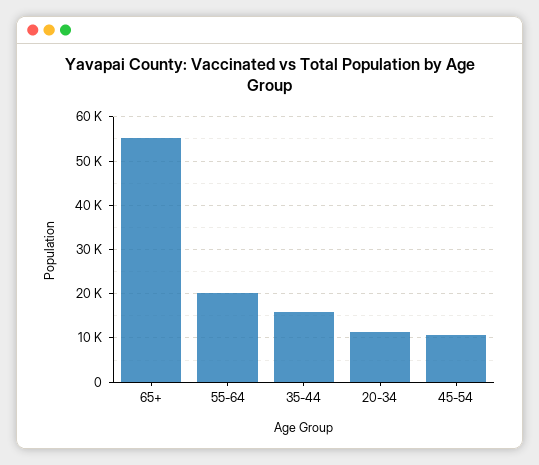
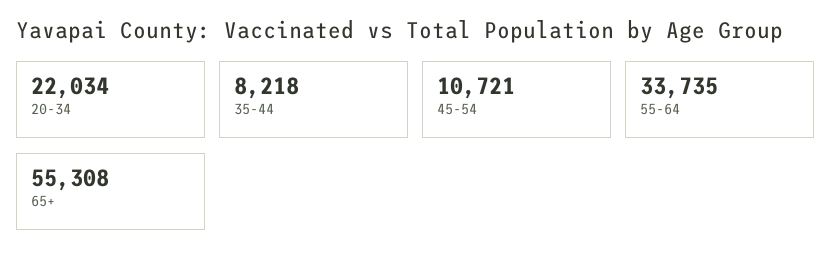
  {
    "65+": 55308,
-   "55-64": 20000,
+   "55-64": 33735,
-   "35-44": 16000,
+   "35-44": 8218,
-   "20-34": 12000,
+   "20-34": 22034,
    "45-54": 10721
  }

